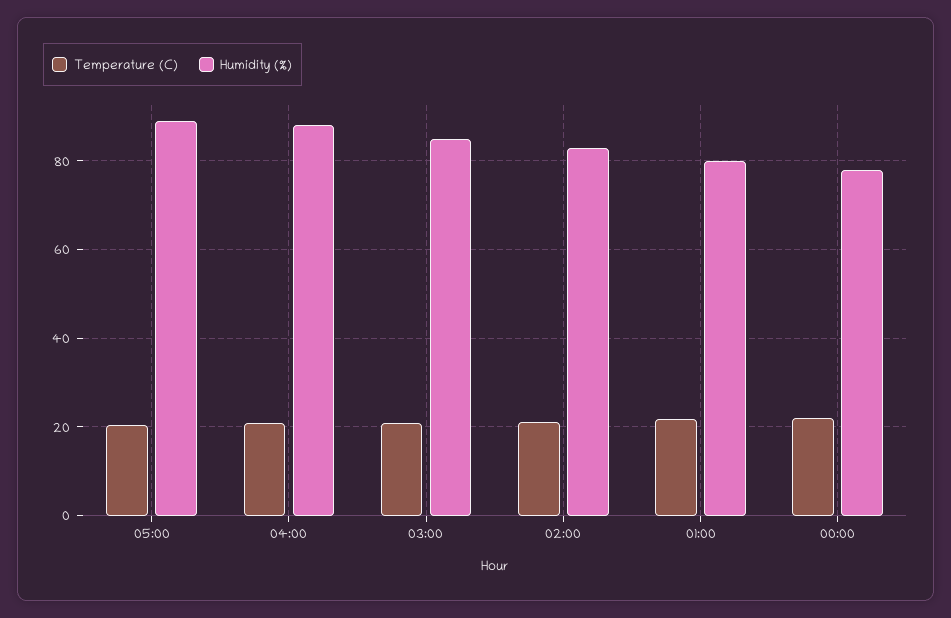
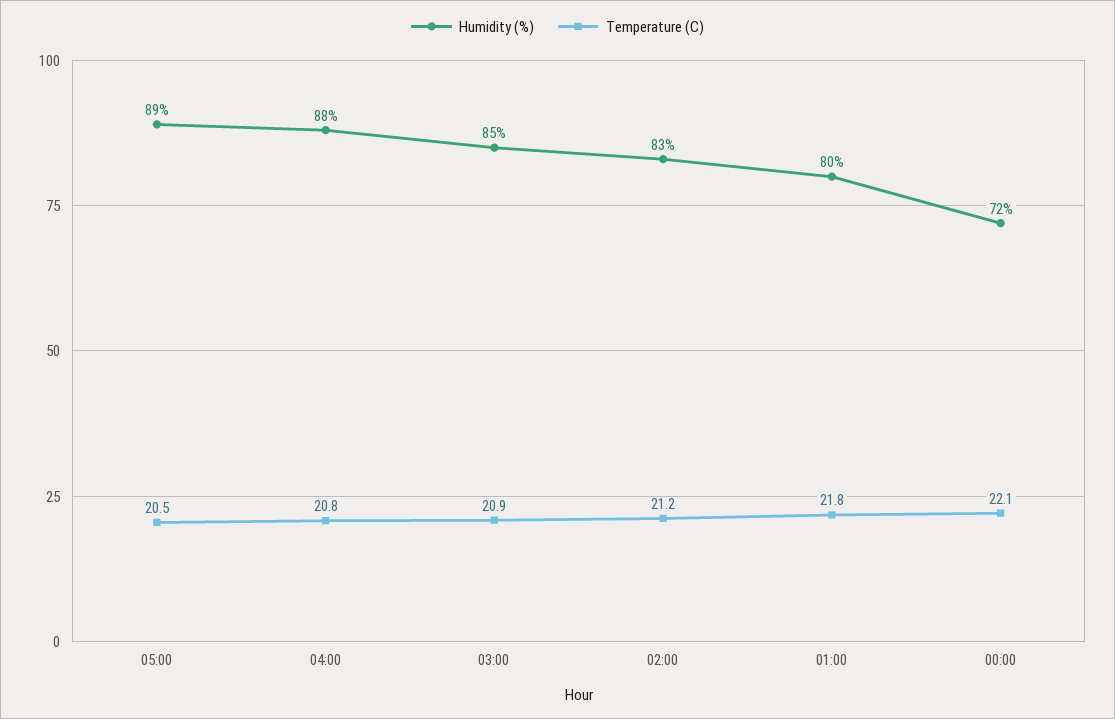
  {
    "Temperature (C)": {
      "05:00": 20.5,
      "04:00": 20.8,
      "03:00": 20.9,
      "02:00": 21.2,
      "01:00": 21.8,
      "00:00": 22.1
    },
    "Humidity (%)": {
      "05:00": 89,
      "04:00": 88,
      "03:00": 85,
      "02:00": 83,
      "01:00": 80,
-     "00:00": 78
+     "00:00": 72
    }
  }

